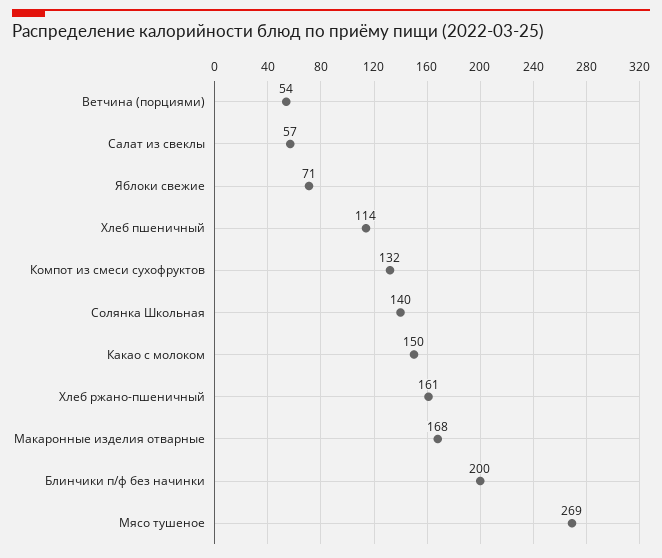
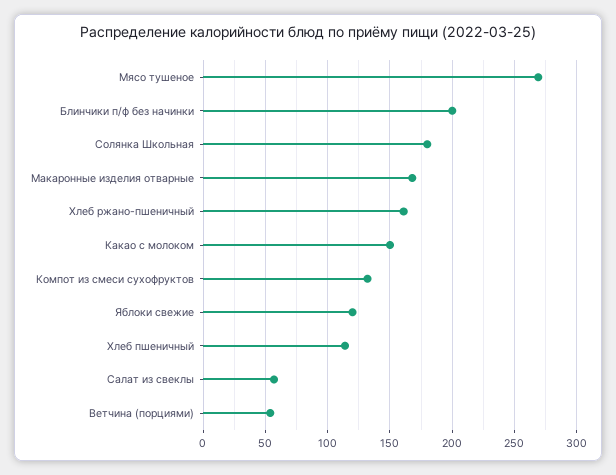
  {
    "Ветчина (порциями)": 54,
    "Салат из свеклы": 57,
-   "Яблоки свежие": 71,
+   "Яблоки свежие": 120,
    "Хлеб пшеничный": 114,
    "Компот из смеси сухофруктов": 132,
-   "Солянка Школьная": 140,
+   "Солянка Школьная": 180,
    "Какао с молоком": 150,
    "Хлеб ржано-пшеничный": 161,
    "Макаронные изделия отварные": 168,
    "Блинчики п/ф без начинки": 200,
    "Мясо тушеное": 269
  }

